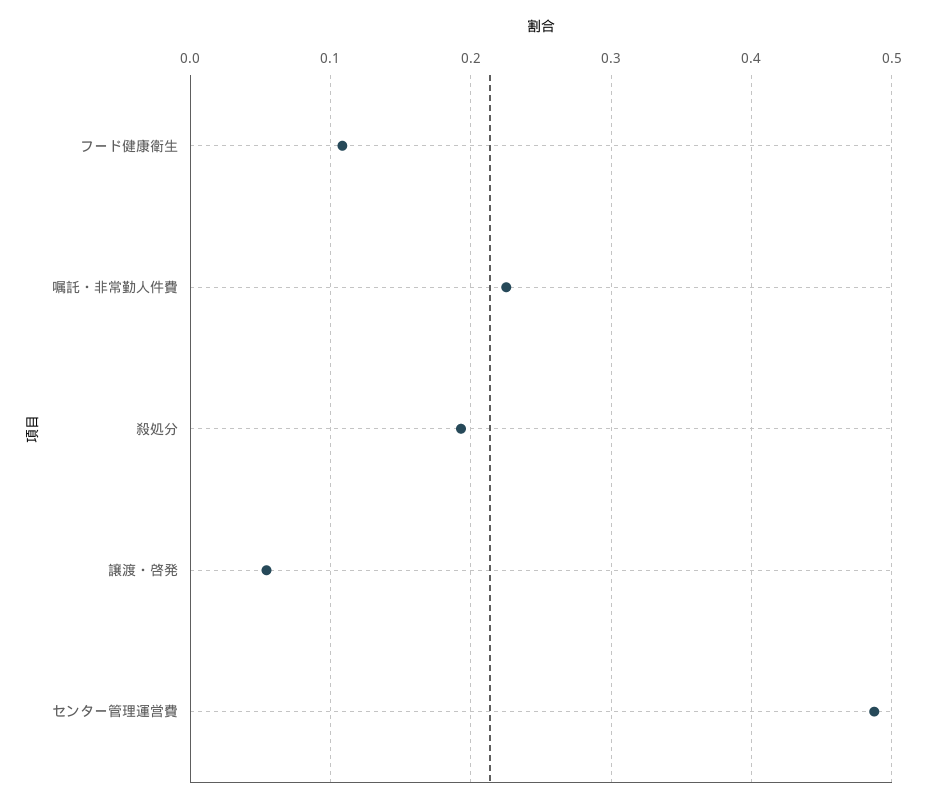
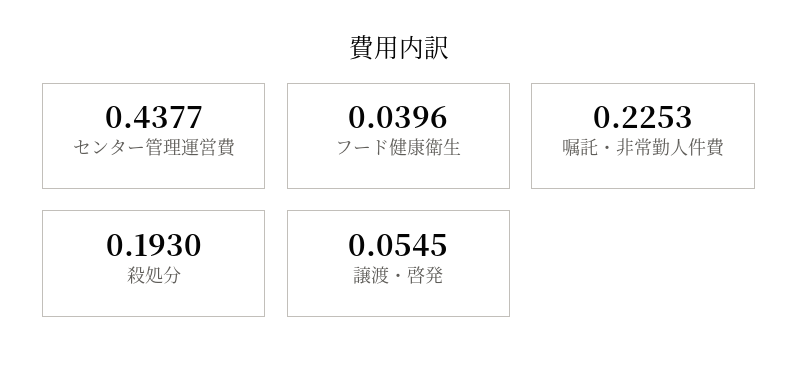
  {
-   "フード健康衛生": 0.11,
+   "フード健康衛生": 0.0396,
    "嘱託・非常勤人件費": 0.2253,
    "殺処分": 0.193,
    "譲渡・啓発": 0.0545,
-   "センター管理運営費": 0.49
+   "センター管理運営費": 0.4377
  }

